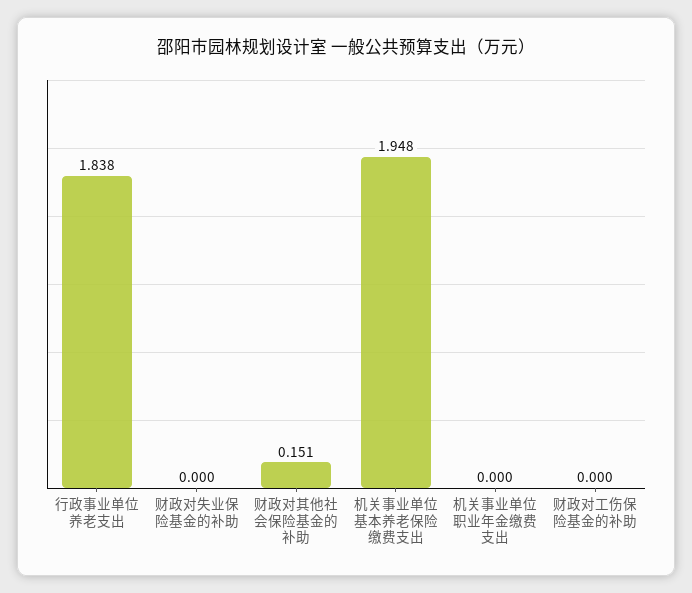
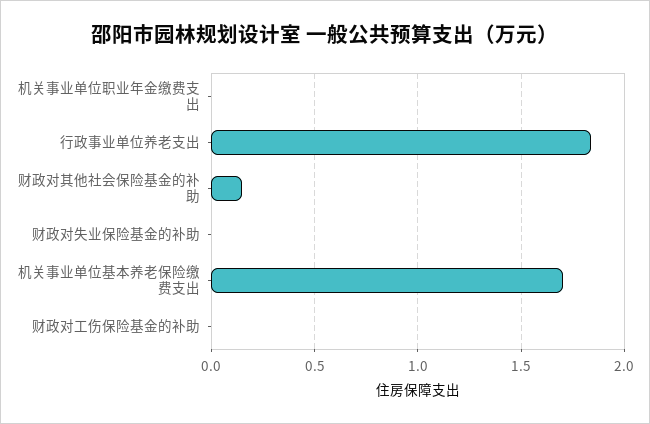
  {
    "行政事业单位养老支出": 1.838,
    "财政对失业保险基金的补助": 0,
    "财政对其他社会保险基金的补助": 0.151,
-   "机关事业单位基本养老保险缴费支出": 1.948,
+   "机关事业单位基本养老保险缴费支出": 1.7,
    "机关事业单位职业年金缴费支出": 0,
    "财政对工伤保险基金的补助": 0
  }

